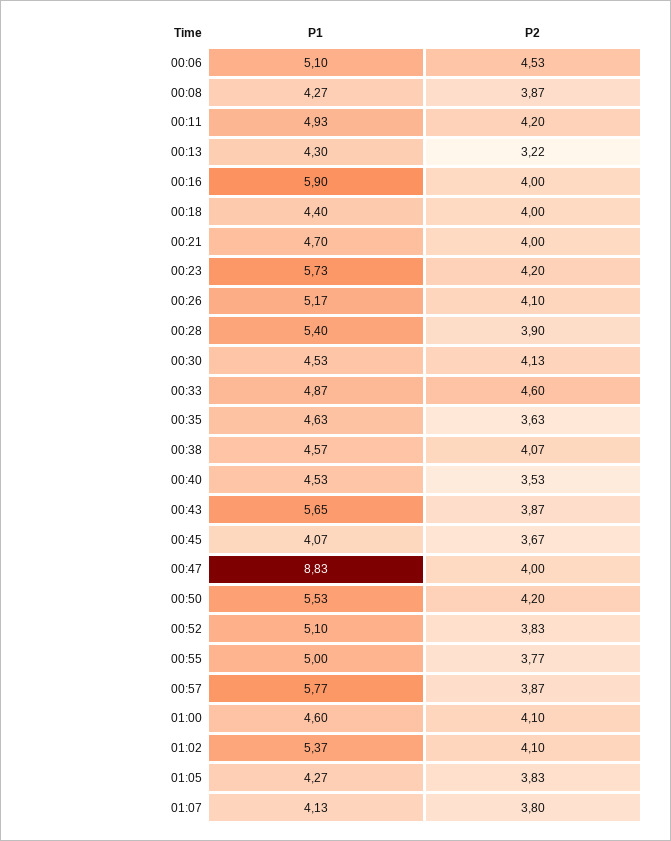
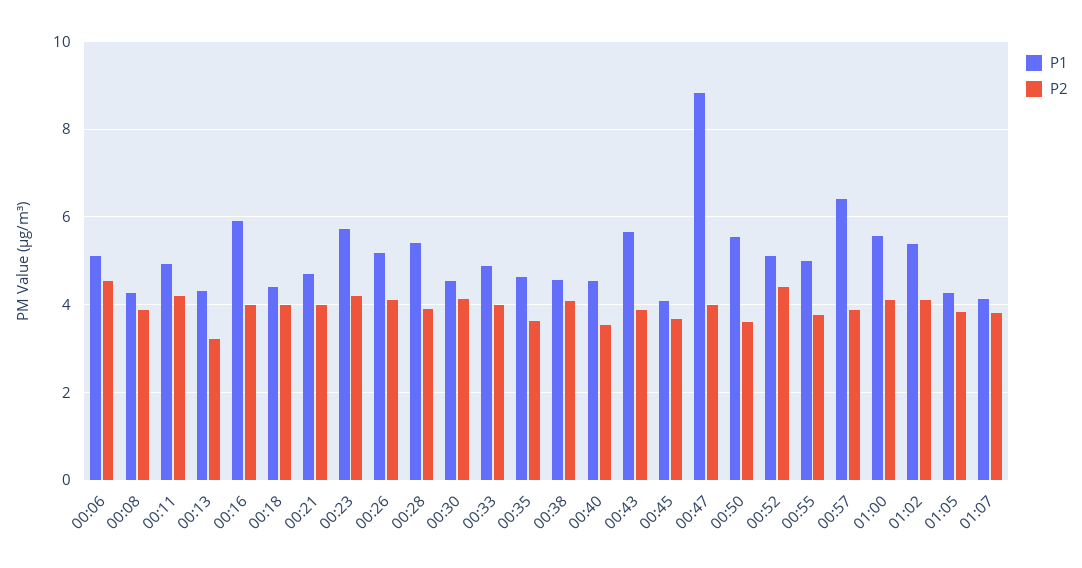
  {
    "P1": {
      "00:06": 5.1,
      "00:08": 4.27,
      "00:11": 4.93,
      "00:13": 4.3,
      "00:16": 5.9,
      "00:18": 4.4,
      "00:21": 4.7,
      "00:23": 5.73,
      "00:26": 5.17,
      "00:28": 5.4,
      "00:30": 4.53,
      "00:33": 4.87,
      "00:35": 4.63,
      "00:38": 4.57,
      "00:40": 4.53,
      "00:43": 5.65,
      "00:45": 4.07,
      "00:47": 8.83,
      "00:50": 5.53,
      "00:52": 5.1,
      "00:55": 5,
-     "00:57": 5.77,
+     "00:57": 6.4,
-     "01:00": 4.6,
+     "01:00": 5.6,
      "01:02": 5.37,
      "01:05": 4.27,
      "01:07": 4.13
    },
    "P2": {
      "00:06": 4.53,
      "00:08": 3.87,
      "00:11": 4.2,
      "00:13": 3.22,
      "00:16": 4,
      "00:18": 4,
      "00:21": 4,
      "00:23": 4.2,
      "00:26": 4.1,
      "00:28": 3.9,
      "00:30": 4.13,
-     "00:33": 4.6,
+     "00:33": 4,
      "00:35": 3.63,
      "00:38": 4.07,
      "00:40": 3.53,
      "00:43": 3.87,
      "00:45": 3.67,
      "00:47": 4,
-     "00:50": 4.2,
+     "00:50": 3.6,
-     "00:52": 3.83,
+     "00:52": 4.4,
      "00:55": 3.77,
      "00:57": 3.87,
      "01:00": 4.1,
      "01:02": 4.1,
      "01:05": 3.83,
      "01:07": 3.8
    }
  }

